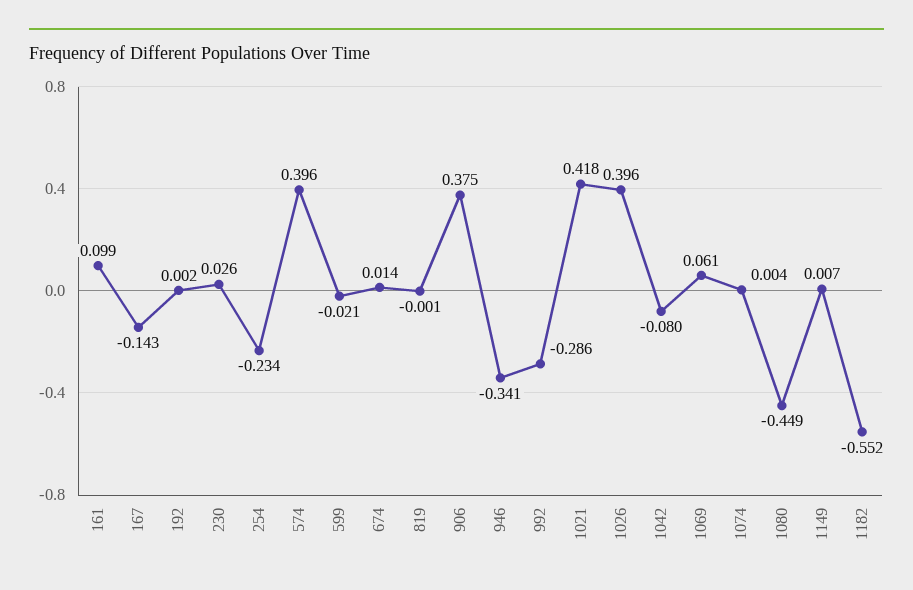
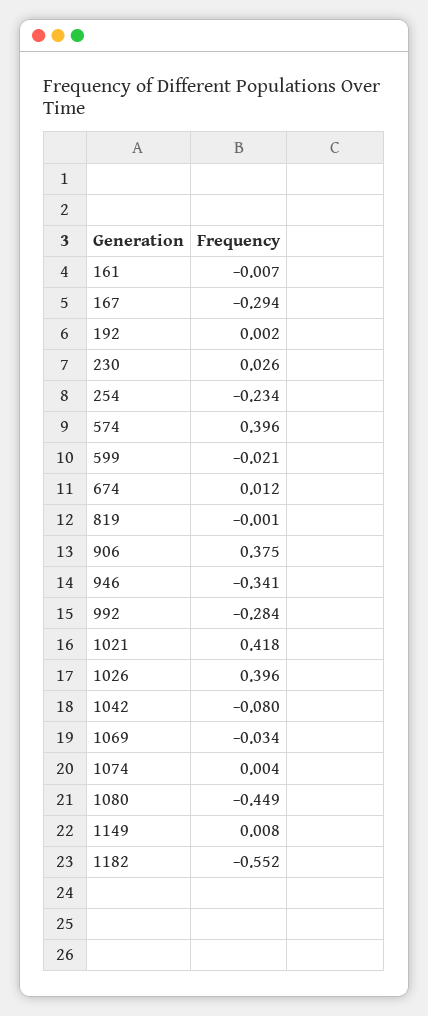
  {
-   "161": 0.099,
+   "161": -0.007,
-   "167": -0.143,
+   "167": -0.294,
    "192": 0.002,
    "230": 0.026,
    "254": -0.234,
    "574": 0.396,
    "599": -0.021,
-   "674": 0.014,
+   "674": 0.012,
    "819": -0.001,
    "906": 0.375,
    "946": -0.341,
-   "992": -0.286,
+   "992": -0.284,
    "1021": 0.418,
    "1026": 0.396,
    "1042": -0.08,
-   "1069": 0.061,
+   "1069": -0.034,
    "1074": 0.004,
    "1080": -0.449,
-   "1149": 0.007,
+   "1149": 0.008,
    "1182": -0.552
  }

